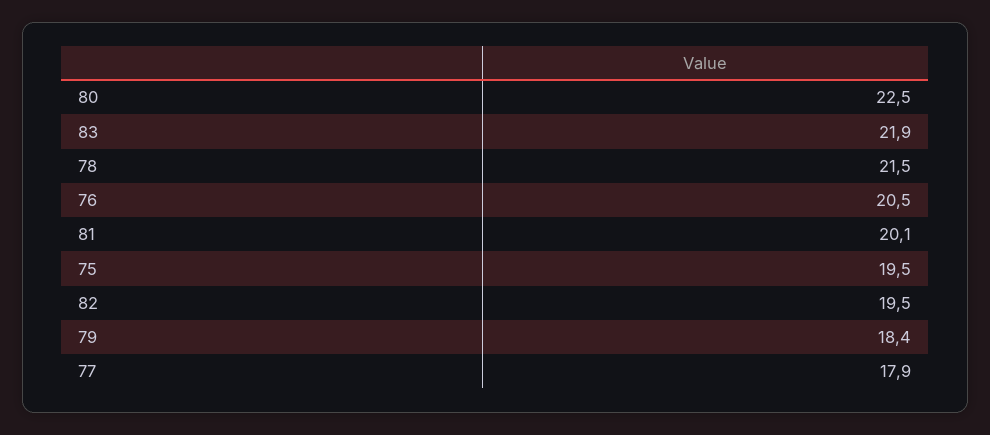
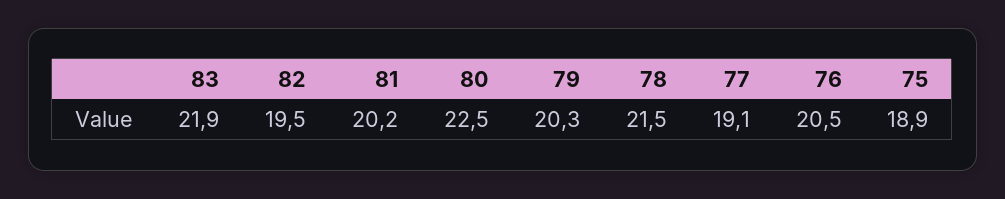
  {
    "80": 22.5,
    "83": 21.9,
    "78": 21.5,
    "76": 20.5,
-   "81": 20.1,
+   "81": 20.2,
-   "75": 19.5,
+   "75": 18.9,
    "82": 19.5,
-   "79": 18.4,
+   "79": 20.3,
-   "77": 17.9
+   "77": 19.1
  }

